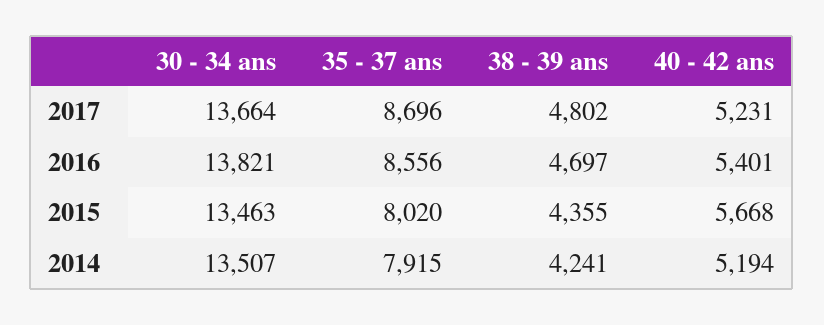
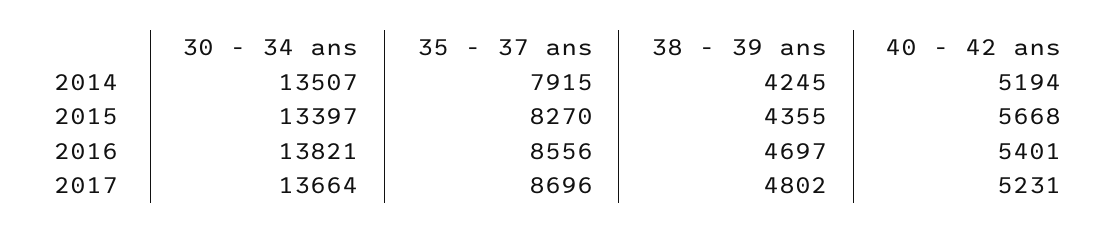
  {
    "30 - 34 ans": {
      "2017": 13664,
      "2016": 13821,
-     "2015": 13463,
+     "2015": 13397,
      "2014": 13507
    },
    "35 - 37 ans": {
      "2017": 8696,
      "2016": 8556,
-     "2015": 8020,
+     "2015": 8270,
      "2014": 7915
    },
    "38 - 39 ans": {
      "2017": 4802,
      "2016": 4697,
      "2015": 4355,
-     "2014": 4241
+     "2014": 4245
    },
    "40 - 42 ans": {
      "2017": 5231,
      "2016": 5401,
      "2015": 5668,
      "2014": 5194
    }
  }

